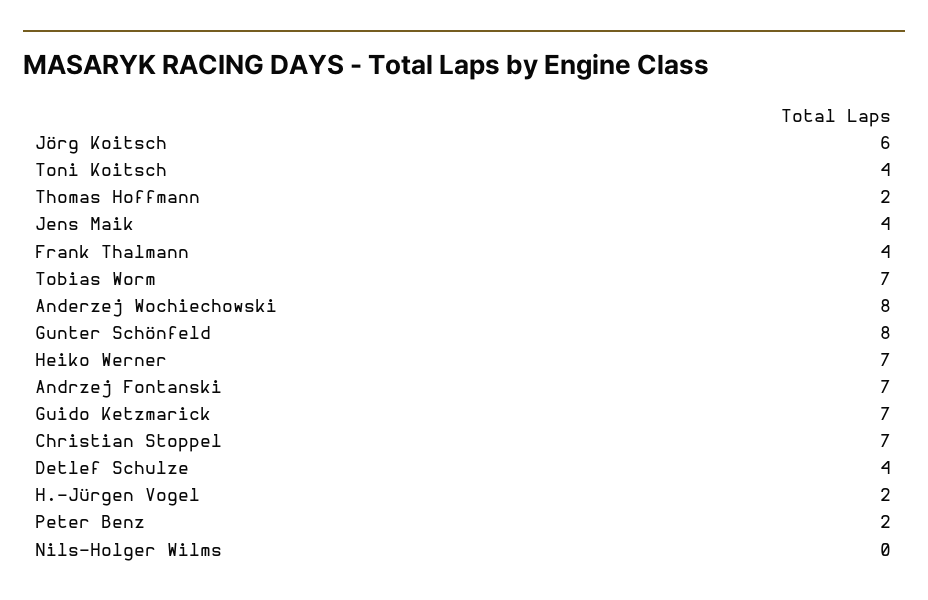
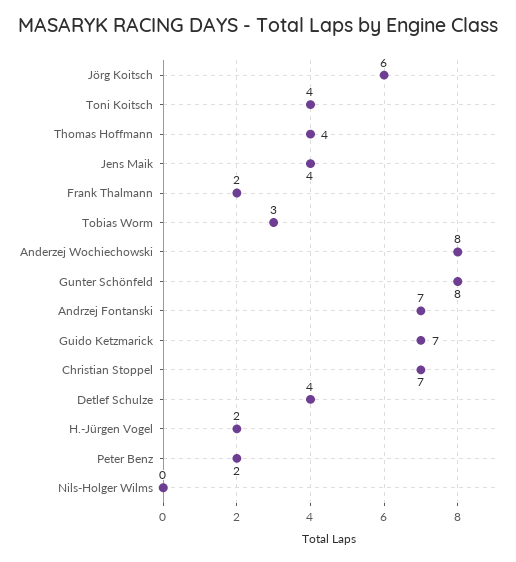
  {
    "Jörg Koitsch": 6,
    "Toni Koitsch": 4,
-   "Thomas Hoffmann": 2,
+   "Thomas Hoffmann": 4,
    "Jens Maik": 4,
-   "Frank Thalmann": 4,
+   "Frank Thalmann": 2,
-   "Tobias Worm": 7,
+   "Tobias Worm": 3,
    "Anderzej Wochiechowski": 8,
    "Gunter Schönfeld": 8,
-   "Heiko Werner": 7,
    "Andrzej Fontanski": 7,
    "Guido Ketzmarick": 7,
    "Christian Stoppel": 7,
    "Detlef Schulze": 4,
    "H.-Jürgen Vogel": 2,
    "Peter Benz": 2,
    "Nils-Holger Wilms": 0
  }

